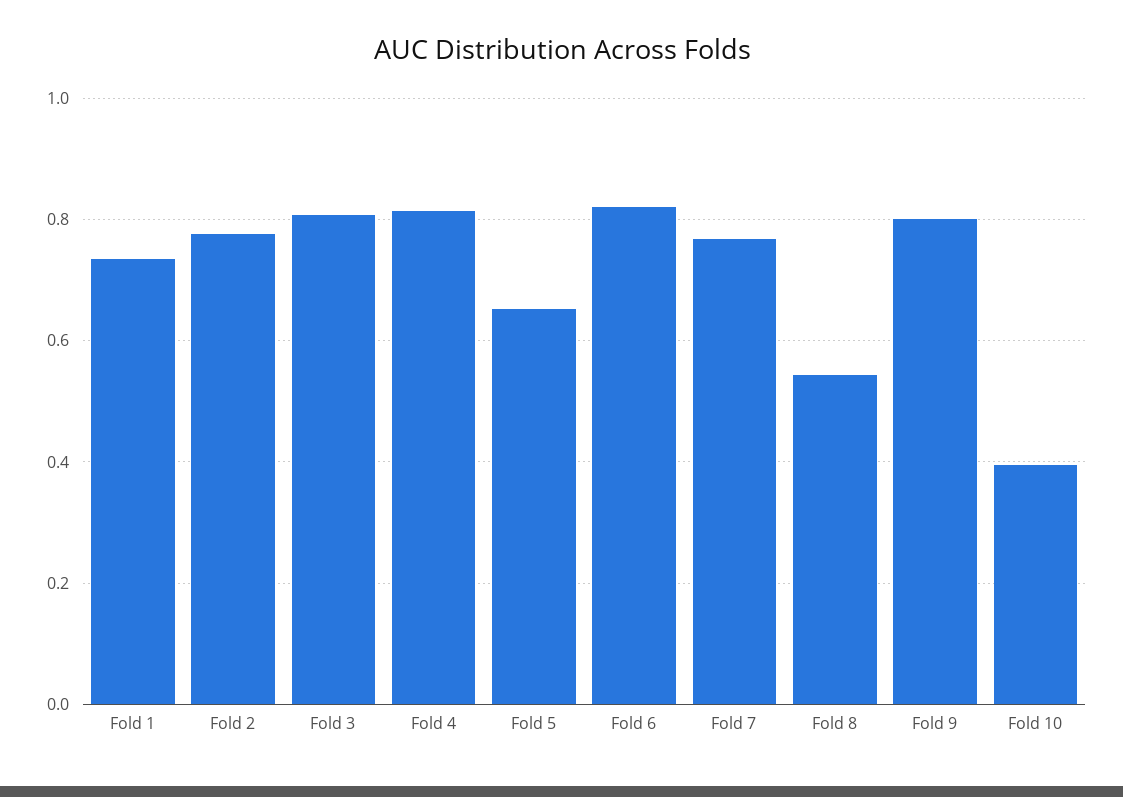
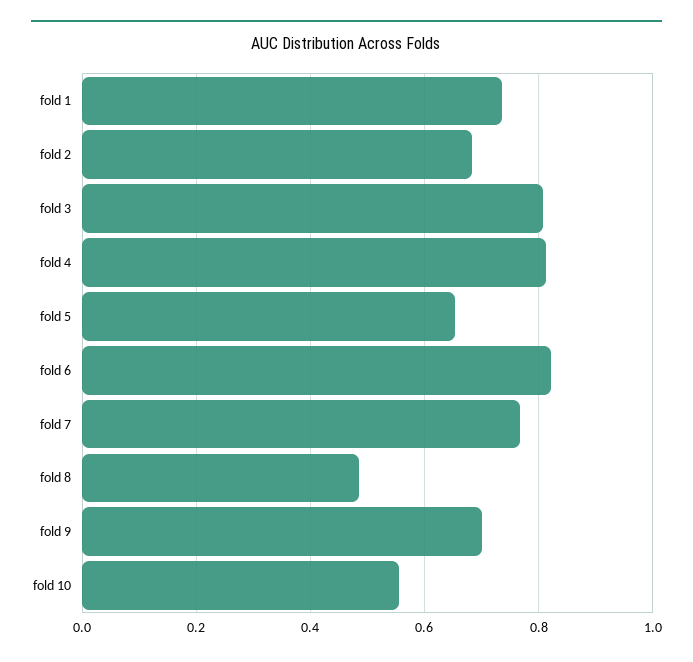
  {
    "Fold 1": 0.74,
-   "Fold 2": 0.78,
+   "Fold 2": 0.68,
    "Fold 3": 0.8,
    "Fold 4": 0.82,
    "Fold 5": 0.66,
    "Fold 6": 0.82,
    "Fold 7": 0.76,
-   "Fold 8": 0.54,
+   "Fold 8": 0.48,
-   "Fold 9": 0.8,
+   "Fold 9": 0.7,
-   "Fold 10": 0.4
+   "Fold 10": 0.56
  }

